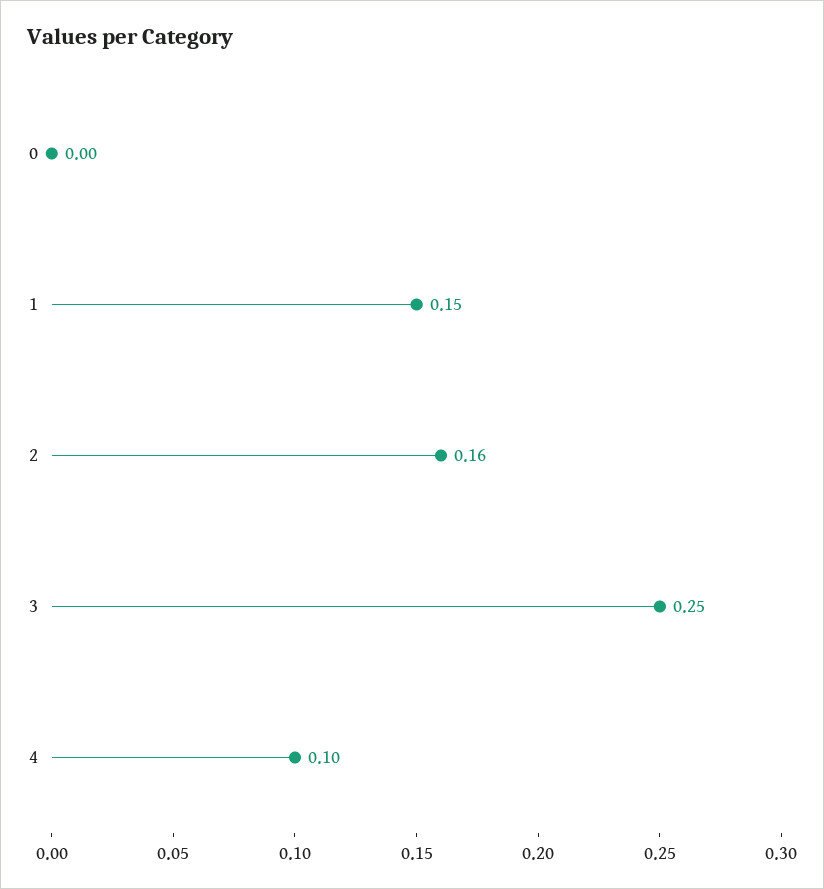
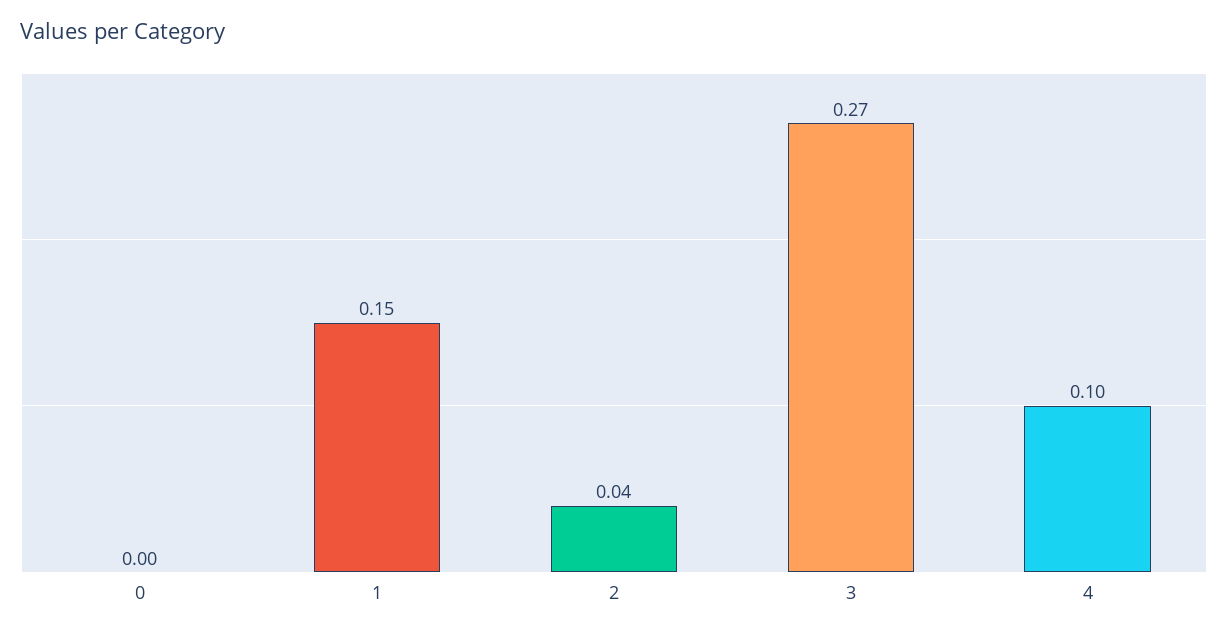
  {
    "0": 0,
    "1": 0.15,
-   "2": 0.16,
+   "2": 0.04,
-   "3": 0.25,
+   "3": 0.27,
    "4": 0.1
  }

